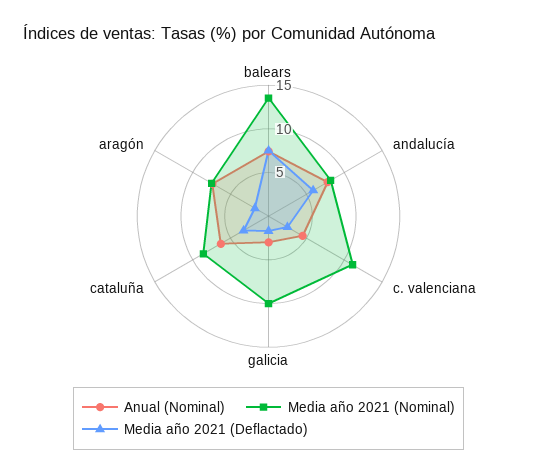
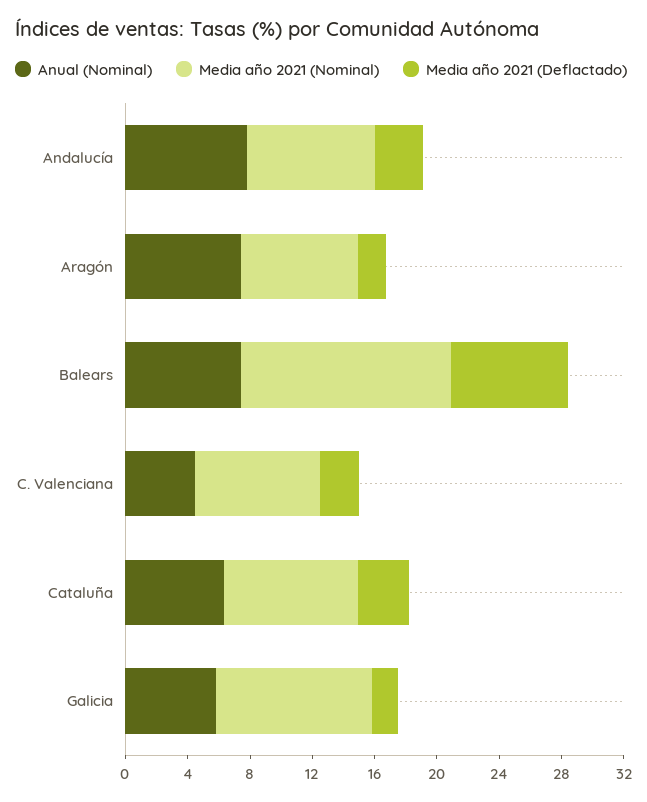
  {
    "Anual (Nominal)": {
      "balears": 7,
      "andalucía": 8,
      "c. valenciana": 5,
-     "galicia": 3,
+     "galicia": 6,
      "cataluña": 6,
      "aragón": 7
    },
    "Media año 2021 (Nominal)": {
      "balears": 14,
      "andalucía": 8,
-     "c. valenciana": 11,
+     "c. valenciana": 8,
      "galicia": 10,
      "cataluña": 9,
      "aragón": 8
    },
    "Media año 2021 (Deflactado)": {
      "balears": 8,
-     "andalucía": 6,
+     "andalucía": 3,
      "c. valenciana": 3,
      "galicia": 2,
      "cataluña": 3,
      "aragón": 2
    }
  }

